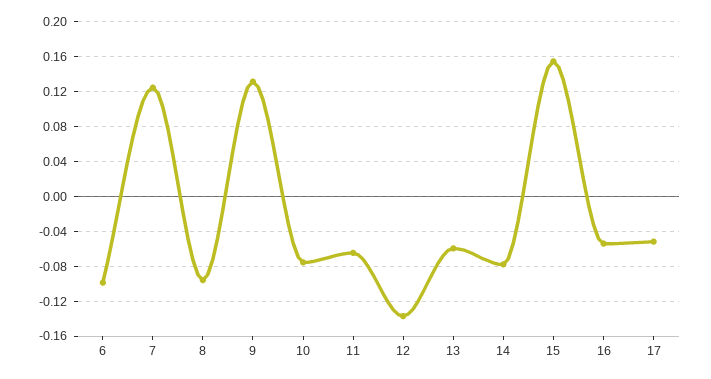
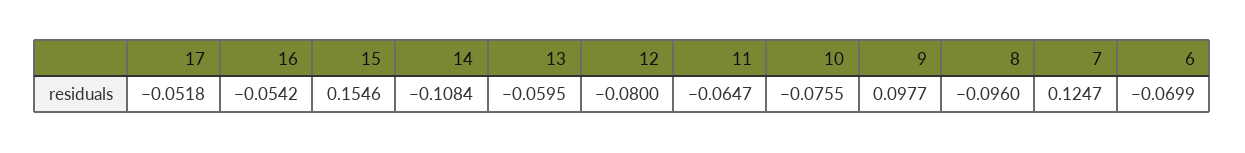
  {
-   "6": -0.1,
+   "6": -0.0699,
    "7": 0.1247,
    "8": -0.096,
-   "9": 0.13,
+   "9": 0.0977,
    "10": -0.0755,
    "11": -0.0647,
-   "12": -0.14,
+   "12": -0.08,
    "13": -0.0595,
-   "14": -0.08,
+   "14": -0.1084,
    "15": 0.1546,
    "16": -0.0542,
    "17": -0.0518
  }

